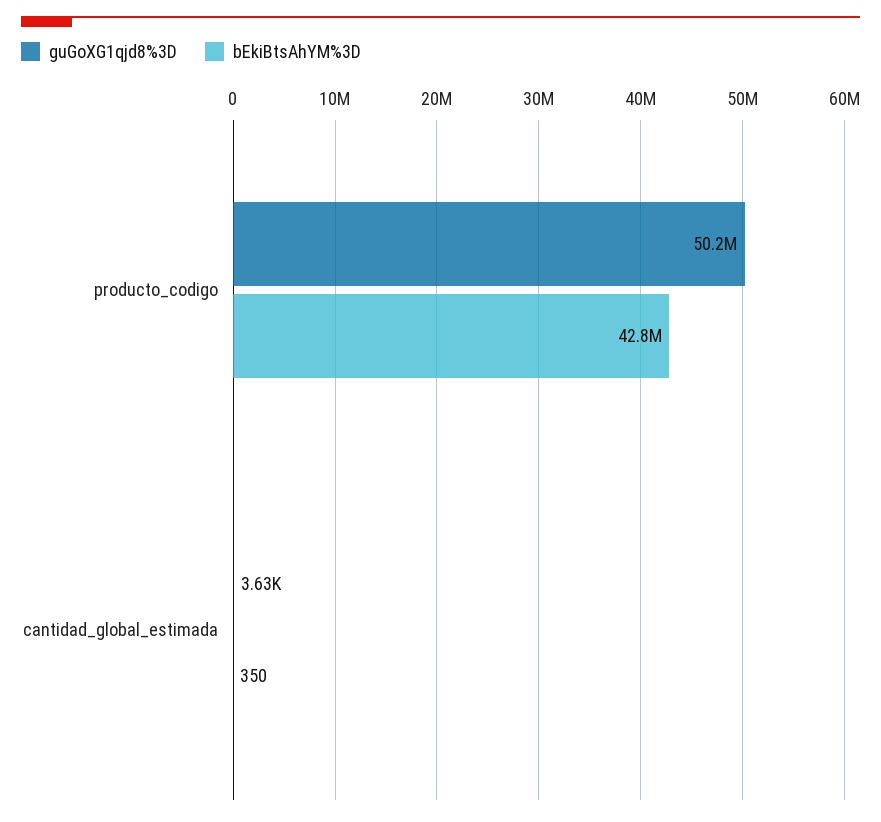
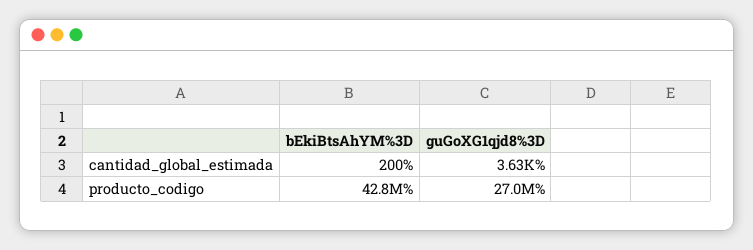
  {
    "guGoXG1qjd8%3D": {
-     "producto_codigo": 50200000,
+     "producto_codigo": 27000000,
      "cantidad_global_estimada": 3630
    },
    "bEkiBtsAhYM%3D": {
      "producto_codigo": 42800000,
-     "cantidad_global_estimada": 350
+     "cantidad_global_estimada": 200
    }
  }

